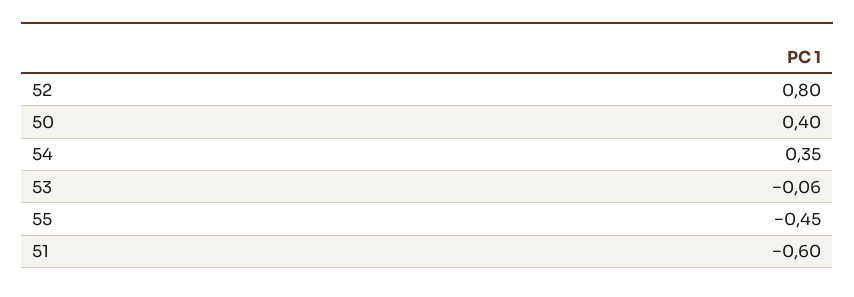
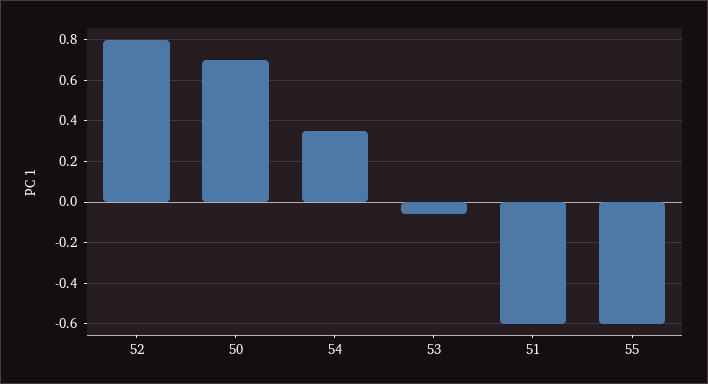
  {
    "52": 0.8,
-   "50": 0.4,
+   "50": 0.7,
    "54": 0.35,
    "53": -0.06,
-   "55": -0.45,
+   "55": -0.6,
    "51": -0.6
  }

